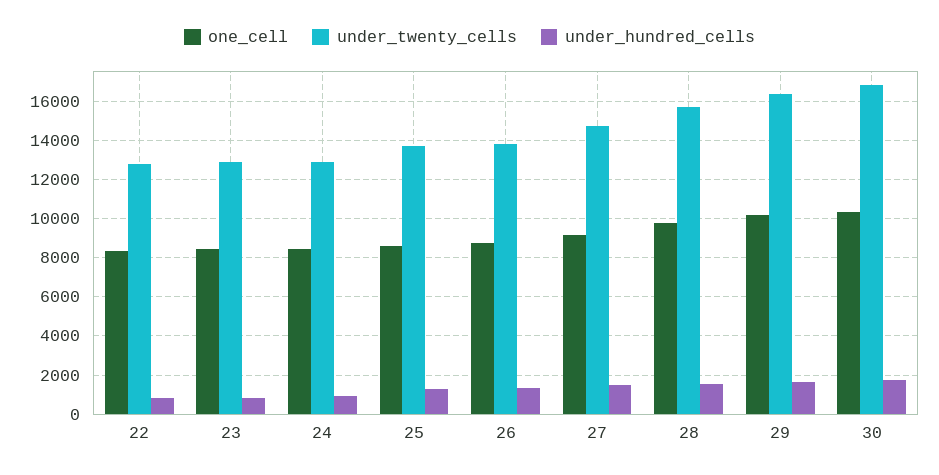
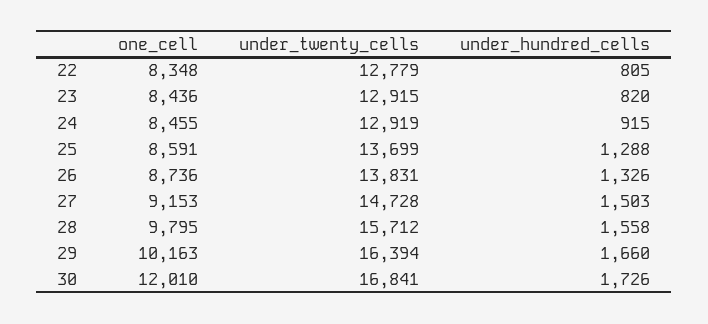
  {
    "one_cell": {
      "22": 8348,
      "23": 8436,
      "24": 8455,
      "25": 8591,
      "26": 8736,
      "27": 9153,
      "28": 9795,
      "29": 10163,
-     "30": 10500
+     "30": 12010
    },
    "under_twenty_cells": {
      "22": 12779,
      "23": 12915,
      "24": 12919,
      "25": 13699,
      "26": 13831,
      "27": 14728,
      "28": 15712,
      "29": 16394,
      "30": 16841
    },
    "under_hundred_cells": {
      "22": 805,
      "23": 820,
      "24": 915,
      "25": 1288,
      "26": 1326,
      "27": 1503,
      "28": 1558,
      "29": 1660,
      "30": 1726
    }
  }

